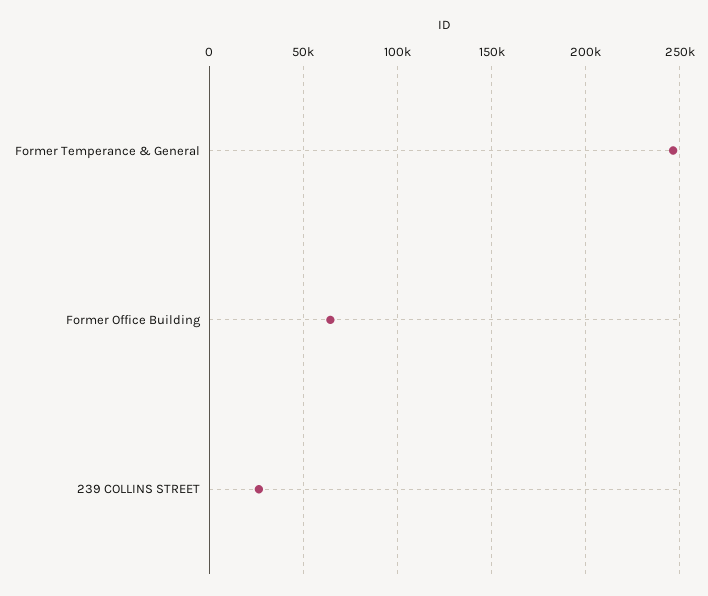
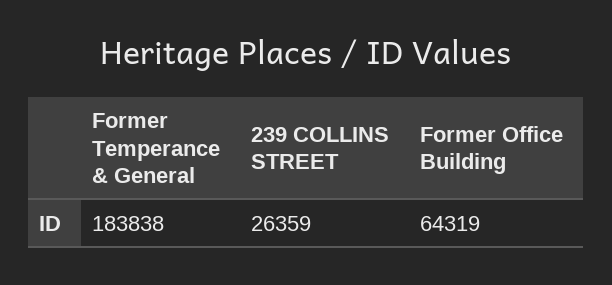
  {
-   "Former Temperance & General": 245000,
+   "Former Temperance & General": 183838,
    "Former Office Building": 64319,
    "239 COLLINS STREET": 26359
  }

